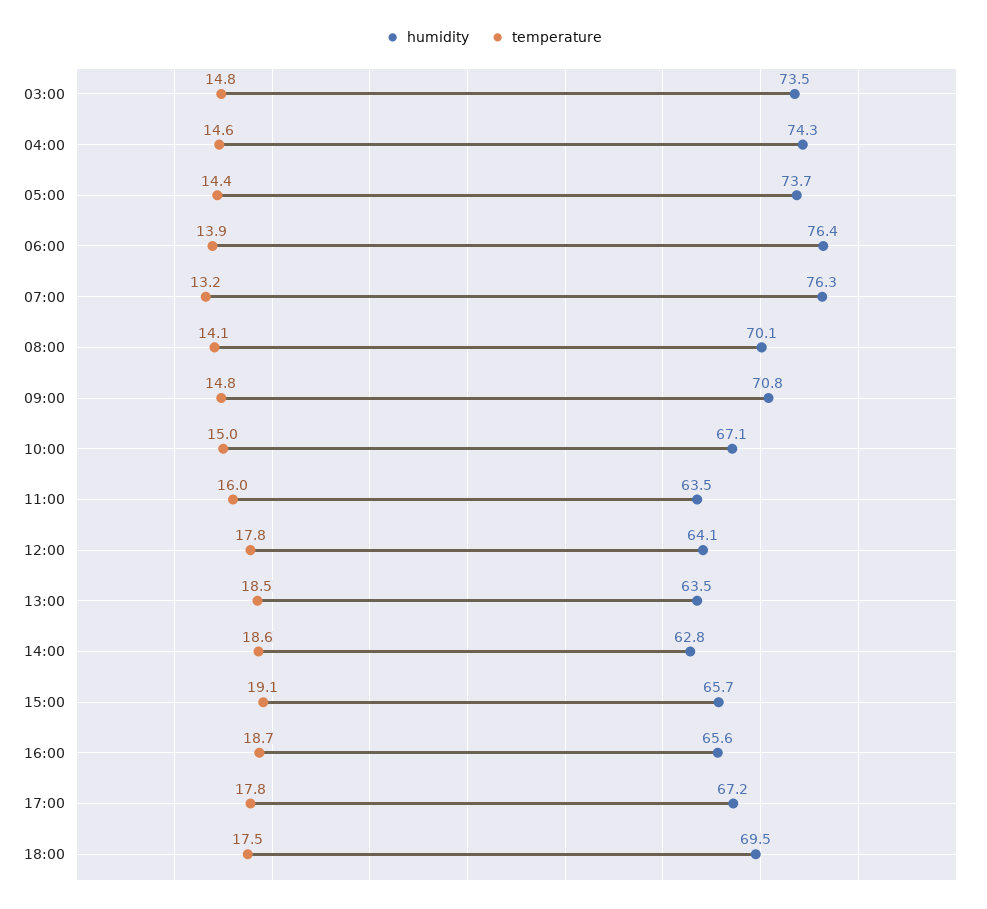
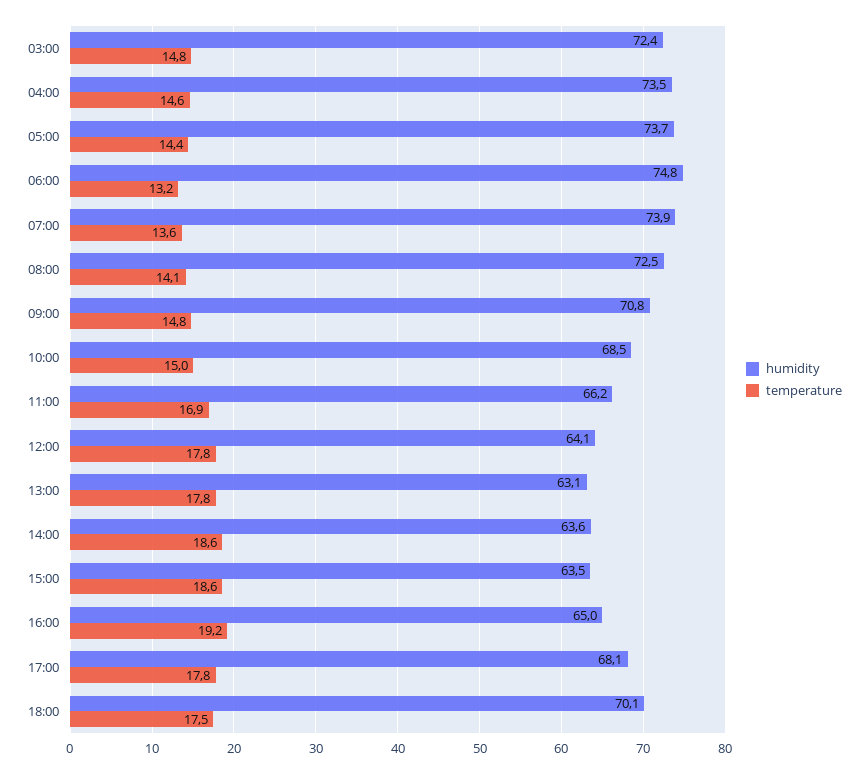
  {
    "humidity": {
-     "03:00": 73.5,
+     "03:00": 72.4,
-     "04:00": 74.3,
+     "04:00": 73.5,
      "05:00": 73.7,
-     "06:00": 76.4,
+     "06:00": 74.8,
-     "07:00": 76.3,
+     "07:00": 73.9,
-     "08:00": 70.1,
+     "08:00": 72.5,
      "09:00": 70.8,
-     "10:00": 67.1,
+     "10:00": 68.5,
-     "11:00": 63.5,
+     "11:00": 66.2,
      "12:00": 64.1,
-     "13:00": 63.5,
+     "13:00": 63.1,
-     "14:00": 62.8,
+     "14:00": 63.6,
-     "15:00": 65.7,
+     "15:00": 63.5,
-     "16:00": 65.6,
+     "16:00": 65,
-     "17:00": 67.2,
+     "17:00": 68.1,
-     "18:00": 69.5
+     "18:00": 70.1
    },
    "temperature": {
      "03:00": 14.8,
      "04:00": 14.6,
      "05:00": 14.4,
-     "06:00": 13.9,
+     "06:00": 13.2,
-     "07:00": 13.2,
+     "07:00": 13.6,
      "08:00": 14.1,
      "09:00": 14.8,
      "10:00": 15,
-     "11:00": 16,
+     "11:00": 16.9,
      "12:00": 17.8,
-     "13:00": 18.5,
+     "13:00": 17.8,
      "14:00": 18.6,
-     "15:00": 19.1,
+     "15:00": 18.6,
-     "16:00": 18.7,
+     "16:00": 19.2,
      "17:00": 17.8,
      "18:00": 17.5
    }
  }

